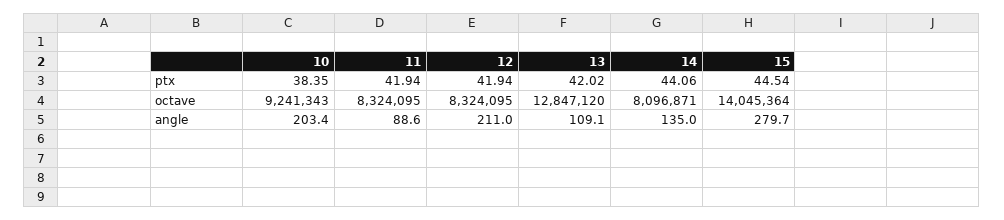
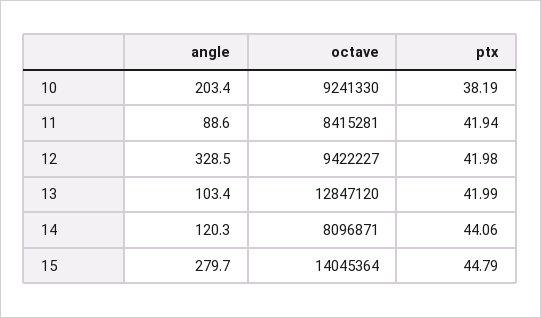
  {
    "10": {
-     "ptx": 38.35,
+     "ptx": 38.19,
-     "octave": 9241343,
+     "octave": 9241330,
      "angle": 203.4
    },
    "11": {
      "ptx": 41.94,
-     "octave": 8324095,
+     "octave": 8415281,
      "angle": 88.6
    },
    "12": {
-     "ptx": 41.94,
+     "ptx": 41.98,
-     "octave": 8324095,
+     "octave": 9422227,
-     "angle": 211
+     "angle": 328.5
    },
    "13": {
-     "ptx": 42.02,
+     "ptx": 41.99,
      "octave": 12847120,
-     "angle": 109.1
+     "angle": 103.4
    },
    "14": {
      "ptx": 44.06,
      "octave": 8096871,
-     "angle": 135
+     "angle": 120.3
    },
    "15": {
-     "ptx": 44.54,
+     "ptx": 44.79,
      "octave": 14045364,
      "angle": 279.7
    }
  }

